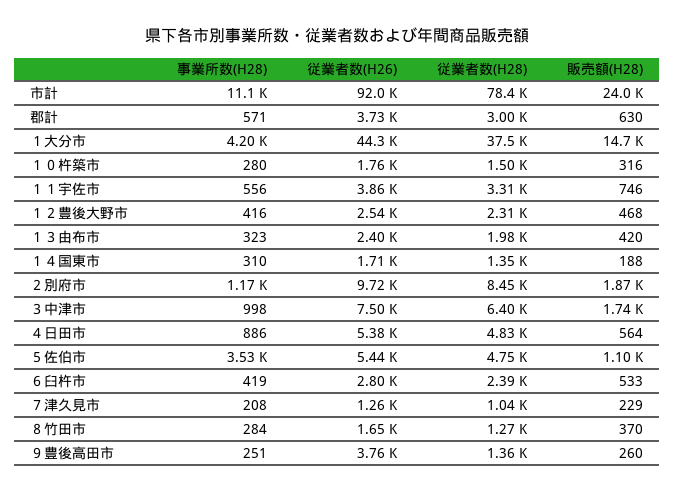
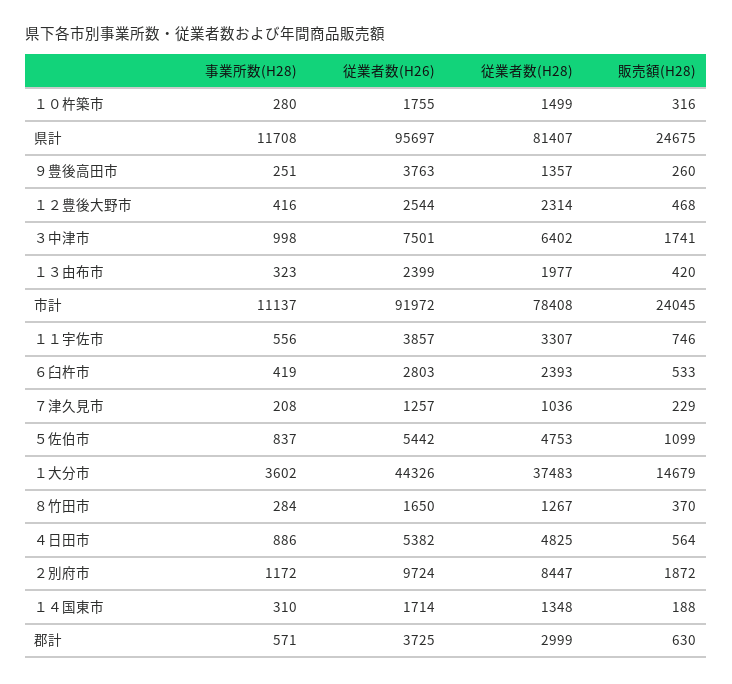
  {
    "事業所数(H28)": {
      "市計": 11137,
      "郡計": 571,
-     "１大分市": 4200,
+     "１大分市": 3602,
      "１０杵築市": 280,
      "１１宇佐市": 556,
      "１２豊後大野市": 416,
      "１３由布市": 323,
      "１４国東市": 310,
      "２別府市": 1172,
      "３中津市": 998,
      "４日田市": 886,
-     "５佐伯市": 3530,
+     "５佐伯市": 837,
      "６臼杵市": 419,
      "７津久見市": 208,
      "８竹田市": 284,
-     "９豊後高田市": 251
+     "９豊後高田市": 251,
+     "県計": 11708
    },
    "従業者数(H26)": {
      "市計": 91972,
      "郡計": 3725,
      "１大分市": 44326,
      "１０杵築市": 1755,
      "１１宇佐市": 3857,
      "１２豊後大野市": 2544,
      "１３由布市": 2399,
      "１４国東市": 1714,
      "２別府市": 9724,
      "３中津市": 7501,
      "４日田市": 5382,
      "５佐伯市": 5442,
      "６臼杵市": 2803,
      "７津久見市": 1257,
      "８竹田市": 1650,
-     "９豊後高田市": 3763
+     "９豊後高田市": 3763,
+     "県計": 95697
    },
    "従業者数(H28)": {
      "市計": 78408,
      "郡計": 2999,
      "１大分市": 37483,
      "１０杵築市": 1499,
      "１１宇佐市": 3307,
      "１２豊後大野市": 2314,
      "１３由布市": 1977,
      "１４国東市": 1348,
      "２別府市": 8447,
      "３中津市": 6402,
      "４日田市": 4825,
      "５佐伯市": 4753,
      "６臼杵市": 2393,
      "７津久見市": 1036,
      "８竹田市": 1267,
-     "９豊後高田市": 1357
+     "９豊後高田市": 1357,
+     "県計": 81407
    },
    "販売額(H28)": {
      "市計": 24045,
      "郡計": 630,
      "１大分市": 14679,
      "１０杵築市": 316,
      "１１宇佐市": 746,
      "１２豊後大野市": 468,
      "１３由布市": 420,
      "１４国東市": 188,
      "２別府市": 1872,
      "３中津市": 1741,
      "４日田市": 564,
      "５佐伯市": 1099,
      "６臼杵市": 533,
      "７津久見市": 229,
      "８竹田市": 370,
-     "９豊後高田市": 260
+     "９豊後高田市": 260,
+     "県計": 24675
    }
  }

